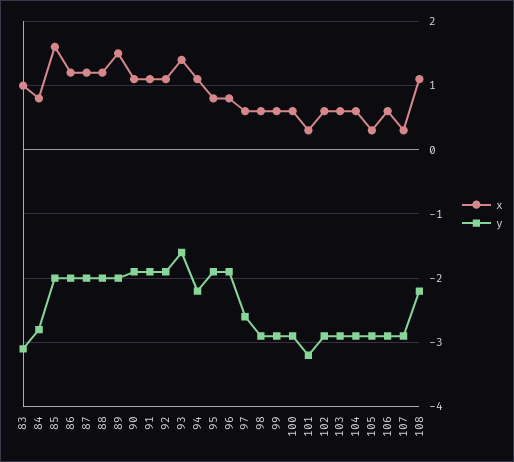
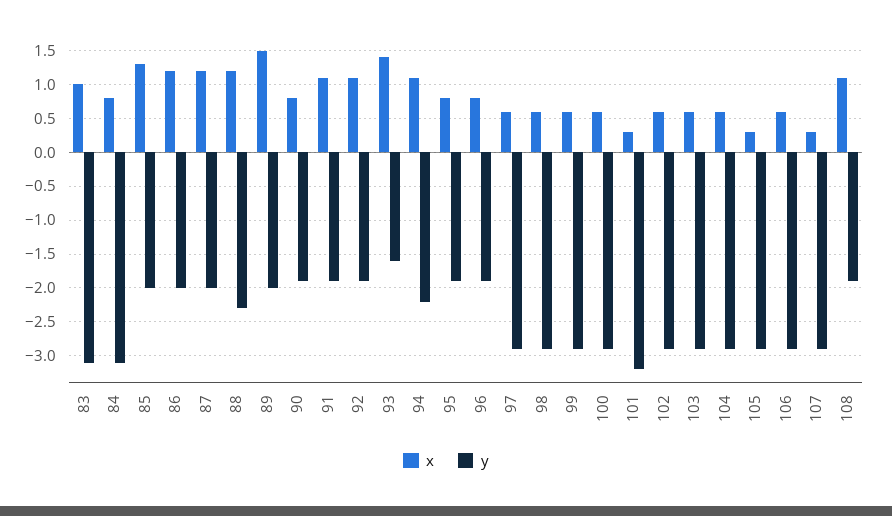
  {
    "x": {
      "83": 1,
      "84": 0.8,
-     "85": 1.6,
+     "85": 1.3,
      "86": 1.2,
      "87": 1.2,
      "88": 1.2,
      "89": 1.5,
-     "90": 1.1,
+     "90": 0.8,
      "91": 1.1,
      "92": 1.1,
      "93": 1.4,
      "94": 1.1,
      "95": 0.8,
      "96": 0.8,
      "97": 0.6,
      "98": 0.6,
      "99": 0.6,
      "100": 0.6,
      "101": 0.3,
      "102": 0.6,
      "103": 0.6,
      "104": 0.6,
      "105": 0.3,
      "106": 0.6,
      "107": 0.3,
      "108": 1.1
    },
    "y": {
      "83": -3.1,
-     "84": -2.8,
+     "84": -3.1,
      "85": -2,
      "86": -2,
      "87": -2,
-     "88": -2,
+     "88": -2.3,
      "89": -2,
      "90": -1.9,
      "91": -1.9,
      "92": -1.9,
      "93": -1.6,
      "94": -2.2,
      "95": -1.9,
      "96": -1.9,
-     "97": -2.6,
+     "97": -2.9,
      "98": -2.9,
      "99": -2.9,
      "100": -2.9,
      "101": -3.2,
      "102": -2.9,
      "103": -2.9,
      "104": -2.9,
      "105": -2.9,
      "106": -2.9,
      "107": -2.9,
-     "108": -2.2
+     "108": -1.9
    }
  }

